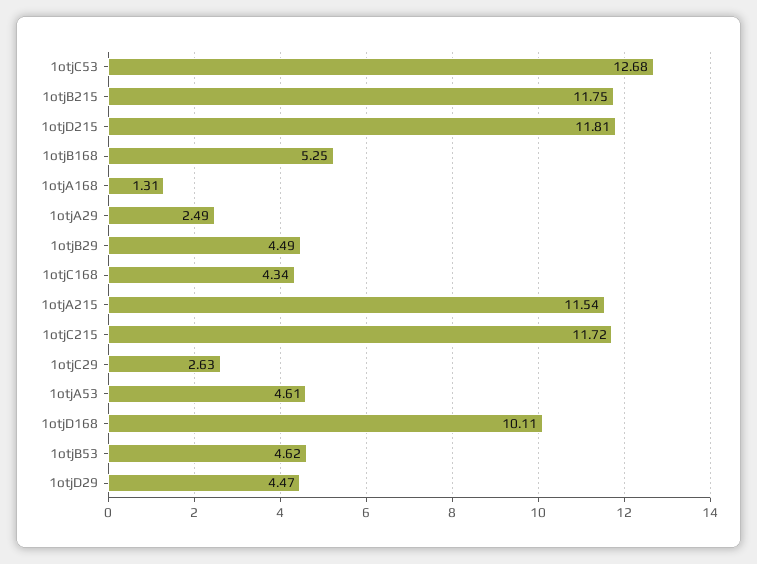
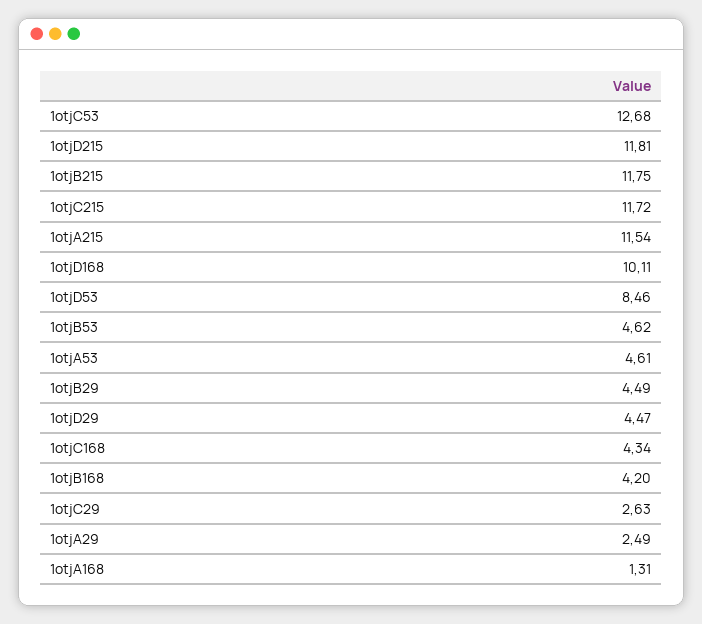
  {
    "1otjC53": 12.68,
    "1otjB215": 11.75,
    "1otjD215": 11.81,
-   "1otjB168": 5.25,
+   "1otjB168": 4.2,
    "1otjA168": 1.31,
    "1otjA29": 2.49,
    "1otjB29": 4.49,
    "1otjC168": 4.34,
    "1otjA215": 11.54,
    "1otjC215": 11.72,
    "1otjC29": 2.63,
    "1otjA53": 4.61,
    "1otjD168": 10.11,
    "1otjB53": 4.62,
-   "1otjD29": 4.47
+   "1otjD29": 4.47,
+   "1otjD53": 8.46
  }

